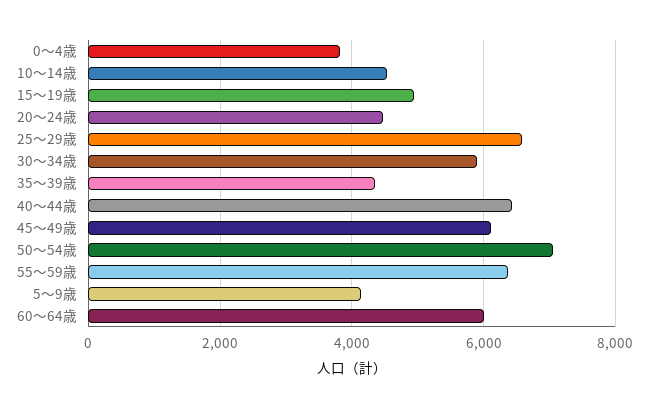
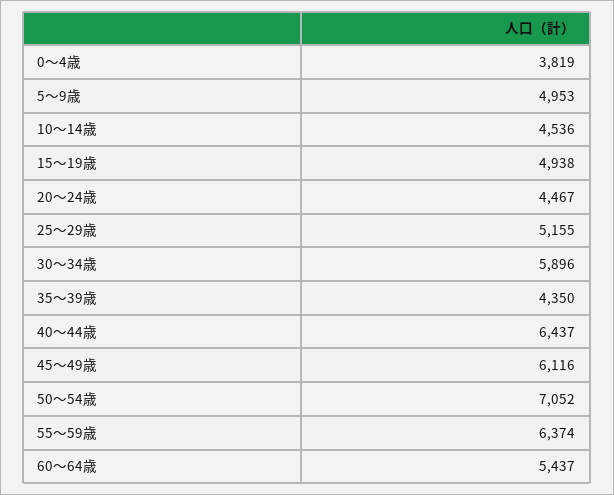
  {
    "0～4歳": 3819,
    "10～14歳": 4536,
    "15～19歳": 4938,
    "20～24歳": 4467,
-   "25～29歳": 6600,
+   "25～29歳": 5155,
    "30～34歳": 5896,
    "35～39歳": 4350,
    "40～44歳": 6437,
    "45～49歳": 6116,
    "50～54歳": 7052,
    "55～59歳": 6374,
-   "5～9歳": 4200,
+   "5～9歳": 4953,
-   "60～64歳": 6000
+   "60～64歳": 5437
  }

